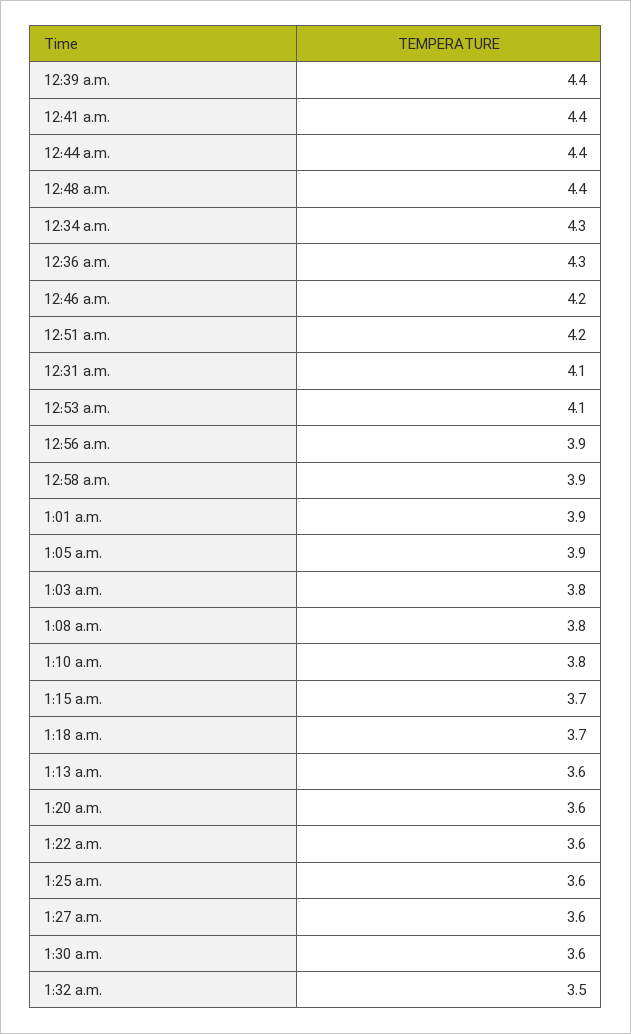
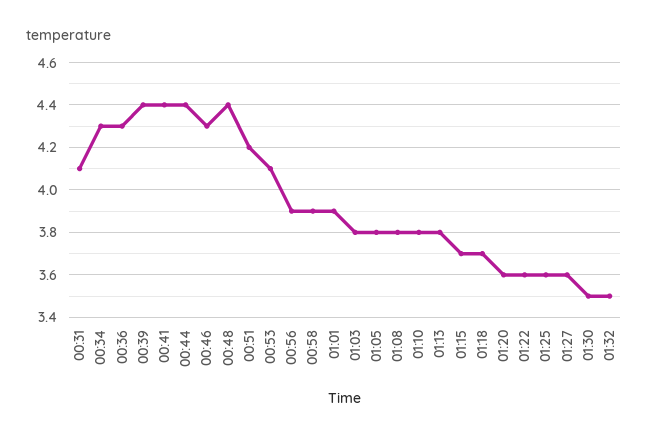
  {
    "12:39 a.m.": 4.4,
    "12:41 a.m.": 4.4,
    "12:44 a.m.": 4.4,
    "12:48 a.m.": 4.4,
    "12:34 a.m.": 4.3,
    "12:36 a.m.": 4.3,
-   "12:46 a.m.": 4.2,
+   "12:46 a.m.": 4.3,
    "12:51 a.m.": 4.2,
    "12:31 a.m.": 4.1,
    "12:53 a.m.": 4.1,
    "12:56 a.m.": 3.9,
    "12:58 a.m.": 3.9,
    "1:01 a.m.": 3.9,
-   "1:05 a.m.": 3.9,
+   "1:05 a.m.": 3.8,
    "1:03 a.m.": 3.8,
    "1:08 a.m.": 3.8,
    "1:10 a.m.": 3.8,
    "1:15 a.m.": 3.7,
    "1:18 a.m.": 3.7,
-   "1:13 a.m.": 3.6,
+   "1:13 a.m.": 3.8,
    "1:20 a.m.": 3.6,
    "1:22 a.m.": 3.6,
    "1:25 a.m.": 3.6,
    "1:27 a.m.": 3.6,
-   "1:30 a.m.": 3.6,
+   "1:30 a.m.": 3.5,
    "1:32 a.m.": 3.5
  }

